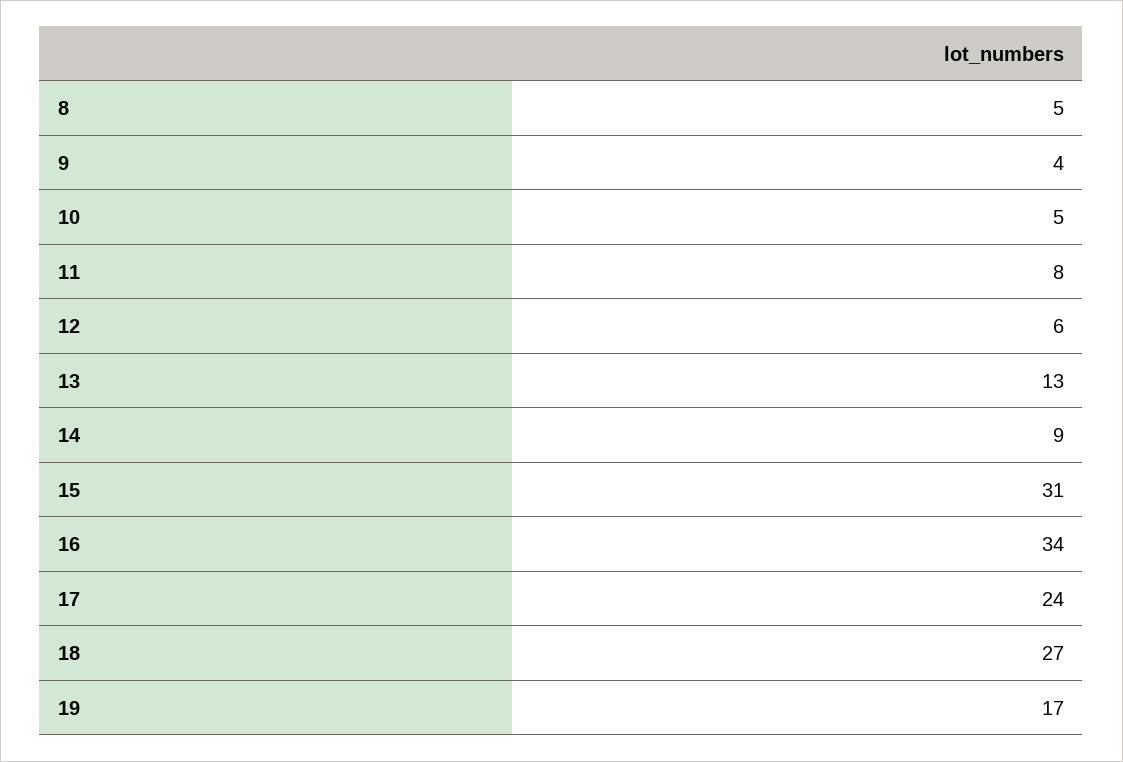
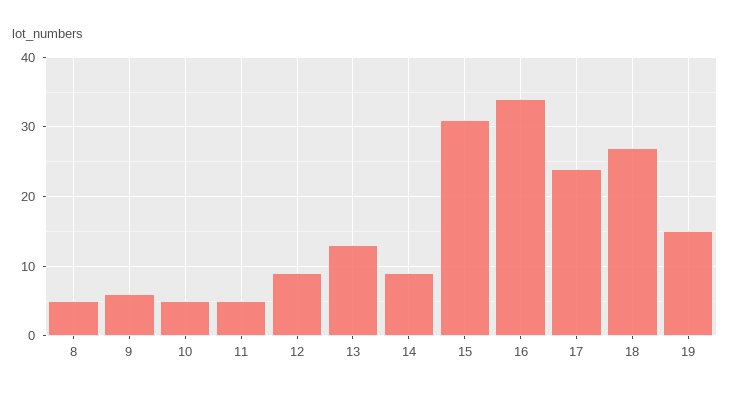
  {
    "8": 5,
-   "9": 4,
+   "9": 6,
    "10": 5,
-   "11": 8,
+   "11": 5,
-   "12": 6,
+   "12": 9,
    "13": 13,
    "14": 9,
    "15": 31,
    "16": 34,
    "17": 24,
    "18": 27,
-   "19": 17
+   "19": 15
  }

